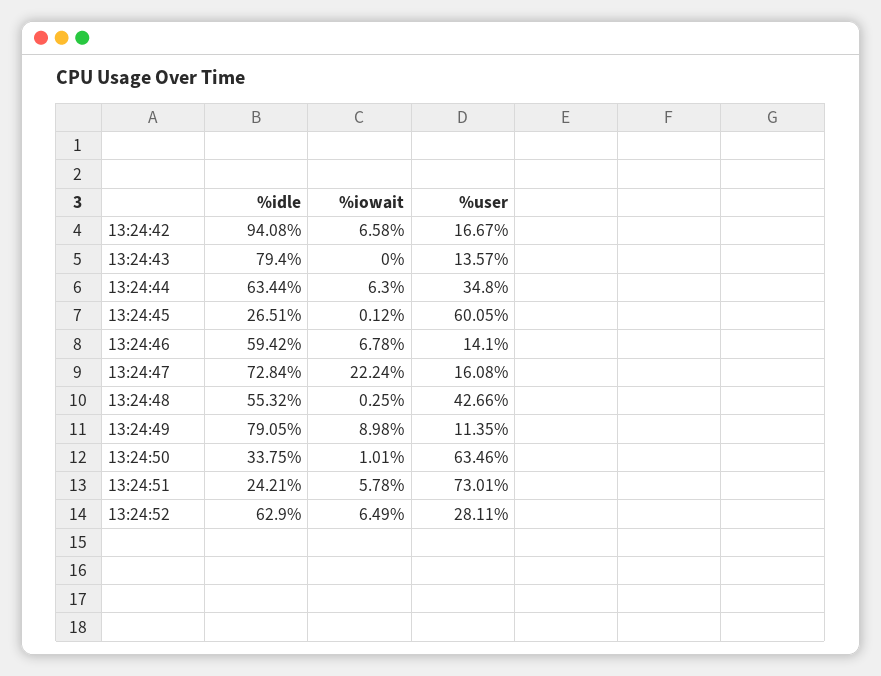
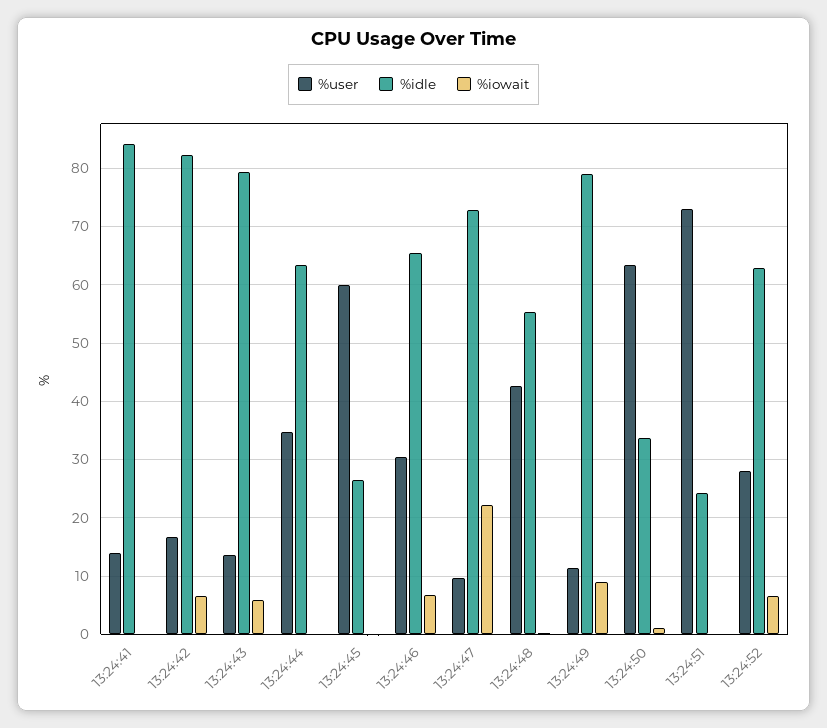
  {
    "%idle": {
-     "13:24:42": 94.08,
+     "13:24:42": 82,
      "13:24:43": 79.4,
      "13:24:44": 63.44,
      "13:24:45": 26.51,
-     "13:24:46": 59.42,
+     "13:24:46": 66,
      "13:24:47": 72.84,
      "13:24:48": 55.32,
      "13:24:49": 79.05,
      "13:24:50": 33.75,
      "13:24:51": 24.21,
-     "13:24:52": 62.9
+     "13:24:52": 62.9,
+     "13:24:41": 84
    },
    "%iowait": {
      "13:24:42": 6.58,
-     "13:24:43": 0,
+     "13:24:43": 6,
-     "13:24:44": 6.3,
+     "13:24:44": 0,
      "13:24:45": 0.12,
      "13:24:46": 6.78,
      "13:24:47": 22.24,
      "13:24:48": 0.25,
      "13:24:49": 8.98,
      "13:24:50": 1.01,
-     "13:24:51": 5.78,
+     "13:24:51": 0,
-     "13:24:52": 6.49
+     "13:24:52": 6.49,
+     "13:24:41": 0
    },
    "%user": {
      "13:24:42": 16.67,
      "13:24:43": 13.57,
      "13:24:44": 34.8,
      "13:24:45": 60.05,
-     "13:24:46": 14.1,
+     "13:24:46": 30,
-     "13:24:47": 16.08,
+     "13:24:47": 10,
      "13:24:48": 42.66,
      "13:24:49": 11.35,
      "13:24:50": 63.46,
      "13:24:51": 73.01,
-     "13:24:52": 28.11
+     "13:24:52": 28.11,
+     "13:24:41": 14
    }
  }

